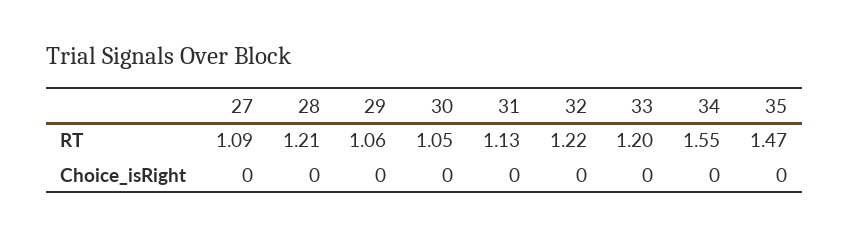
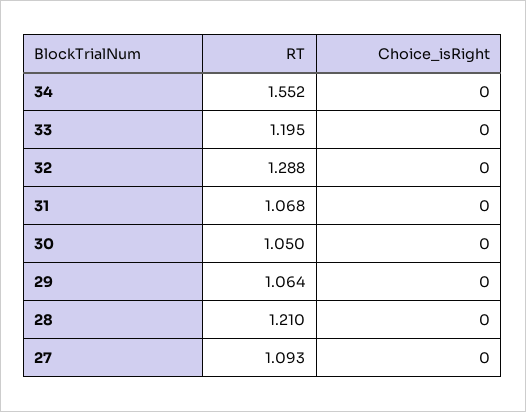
  {
    "27": {
      "RT": 1.093,
      "Choice_isRight": 0
    },
    "28": {
      "RT": 1.21,
      "Choice_isRight": 0
    },
    "29": {
      "RT": 1.064,
      "Choice_isRight": 0
    },
    "30": {
      "RT": 1.05,
      "Choice_isRight": 0
    },
    "31": {
-     "RT": 1.13,
+     "RT": 1.068,
      "Choice_isRight": 0
    },
    "32": {
-     "RT": 1.22,
+     "RT": 1.288,
      "Choice_isRight": 0
    },
    "33": {
      "RT": 1.195,
      "Choice_isRight": 0
    },
    "34": {
      "RT": 1.552,
      "Choice_isRight": 0
-   },
+   }
-   "35": {
-     "RT": 1.47,
-     "Choice_isRight": 0
-   }
  }

